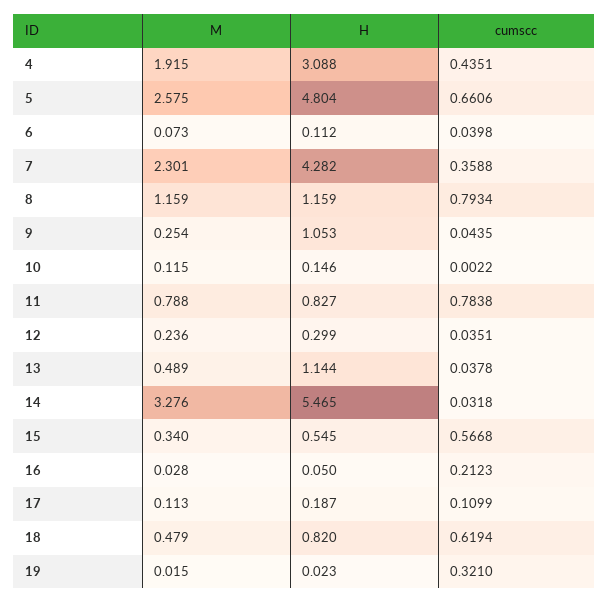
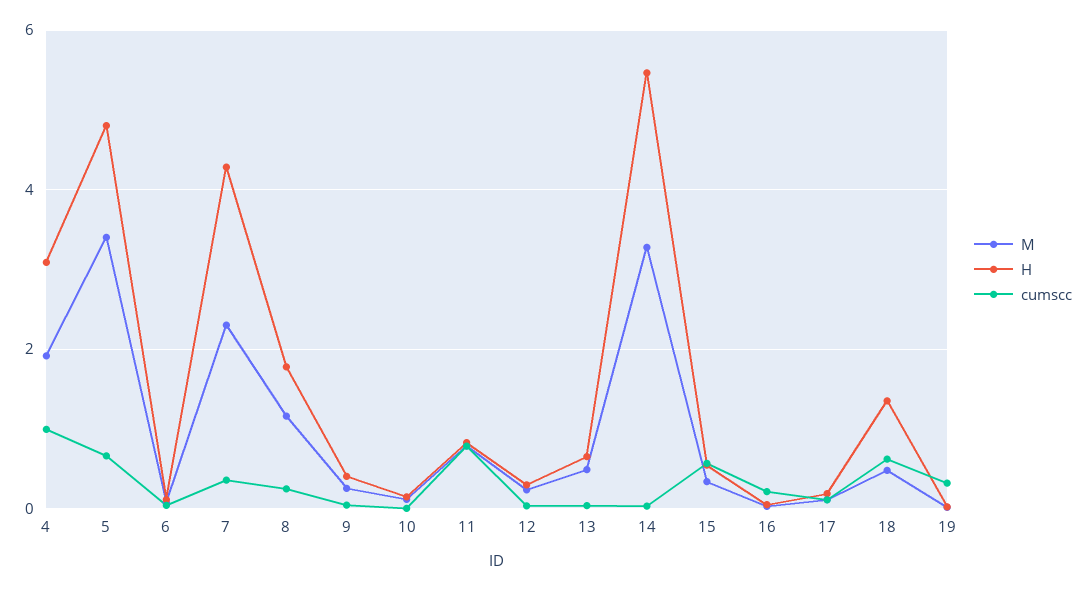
  {
    "M": {
      "4": 1.915,
-     "5": 2.575,
+     "5": 3.4,
      "6": 0.073,
      "7": 2.301,
      "8": 1.159,
      "9": 0.254,
      "10": 0.115,
      "11": 0.788,
      "12": 0.236,
      "13": 0.489,
      "14": 3.276,
      "15": 0.34,
      "16": 0.028,
      "17": 0.113,
      "18": 0.479,
      "19": 0.015
    },
    "H": {
      "4": 3.088,
      "5": 4.804,
      "6": 0.112,
      "7": 4.282,
-     "8": 1.159,
+     "8": 1.8,
-     "9": 1.053,
+     "9": 0.4,
      "10": 0.146,
      "11": 0.827,
      "12": 0.299,
-     "13": 1.144,
+     "13": 0.6,
      "14": 5.465,
      "15": 0.545,
      "16": 0.05,
      "17": 0.187,
-     "18": 0.82,
+     "18": 1.4,
      "19": 0.023
    },
    "cumscc": {
-     "4": 0.4351,
+     "4": 1,
      "5": 0.6606,
      "6": 0.0398,
      "7": 0.3588,
-     "8": 0.7934,
+     "8": 0.2,
      "9": 0.0435,
      "10": 0.0022,
      "11": 0.7838,
      "12": 0.0351,
      "13": 0.0378,
      "14": 0.0318,
      "15": 0.5668,
      "16": 0.2123,
      "17": 0.1099,
      "18": 0.6194,
      "19": 0.321
    }
  }

